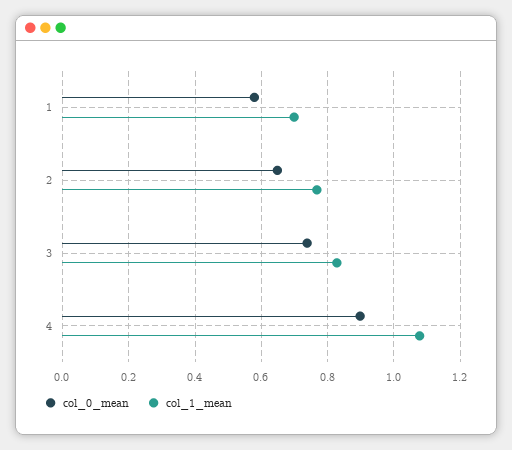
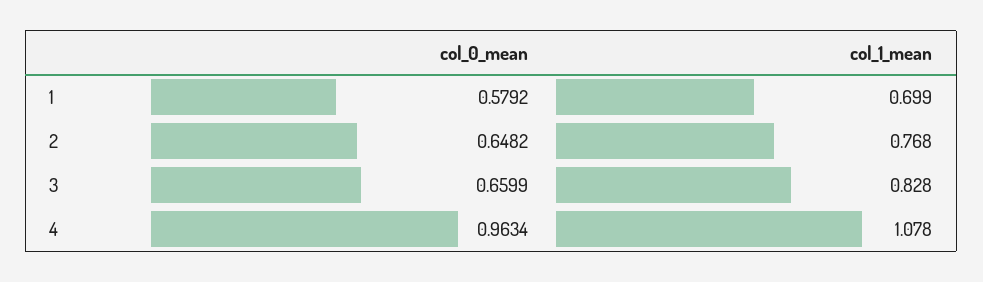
  {
    "col_0_mean": {
      "1": 0.5792,
      "2": 0.6482,
-     "3": 0.74,
+     "3": 0.6599,
-     "4": 0.9
+     "4": 0.9634
    },
    "col_1_mean": {
      "1": 0.699,
      "2": 0.768,
      "3": 0.828,
      "4": 1.078
    }
  }

